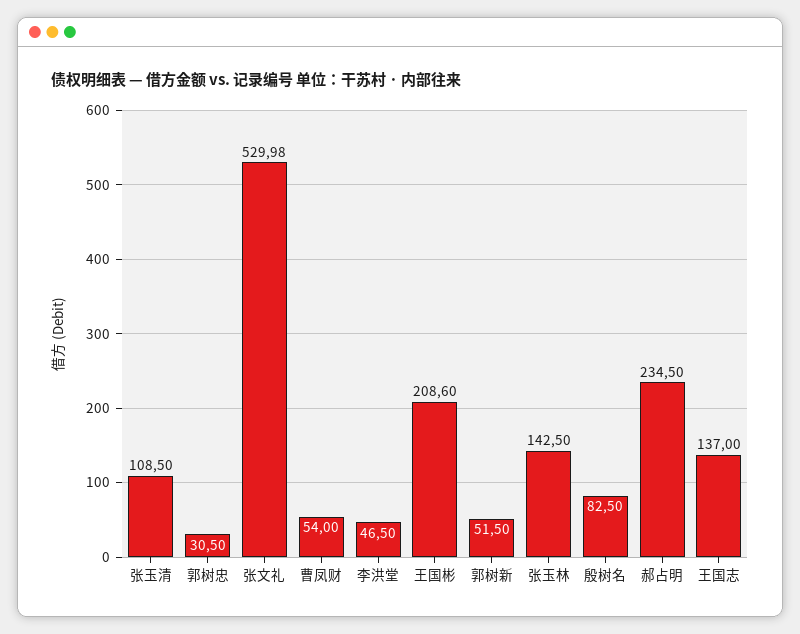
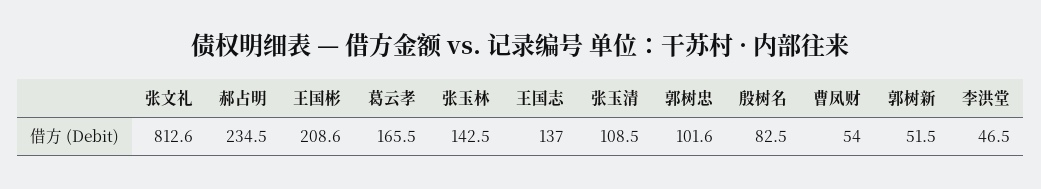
  {
    "张玉清": 108.5,
-   "郭树忠": 30.5,
+   "郭树忠": 101.6,
-   "张文礼": 529.98,
+   "张文礼": 812.6,
    "曹凤财": 54,
    "李洪堂": 46.5,
    "王国彬": 208.6,
    "郭树新": 51.5,
    "张玉林": 142.5,
    "殷树名": 82.5,
    "郝占明": 234.5,
-   "王国志": 137
+   "王国志": 137,
+   "葛云孝": 165.5
  }

